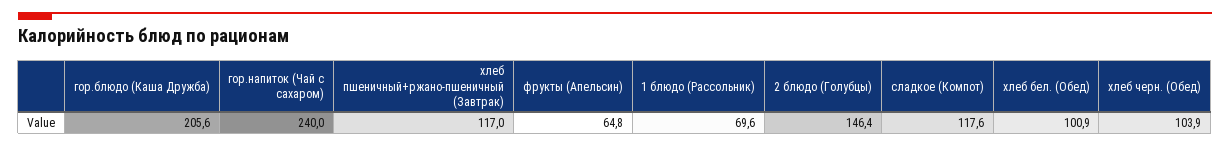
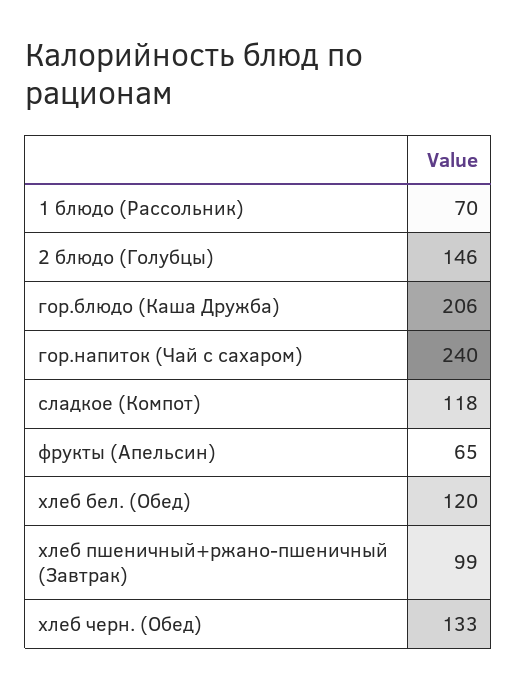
  {
    "гор.блюдо (Каша Дружба)": 205.6,
    "гор.напиток (Чай с сахаром)": 240,
-   "хлеб пшеничный+ржано-пшеничный (Завтрак)": 117,
+   "хлеб пшеничный+ржано-пшеничный (Завтрак)": 99,
    "фрукты (Апельсин)": 64.8,
    "1 блюдо (Рассольник)": 69.6,
    "2 блюдо (Голубцы)": 146.4,
    "сладкое (Компот)": 117.6,
-   "хлеб бел. (Обед)": 100.9,
+   "хлеб бел. (Обед)": 120,
-   "хлеб черн. (Обед)": 103.9
+   "хлеб черн. (Обед)": 133
  }

